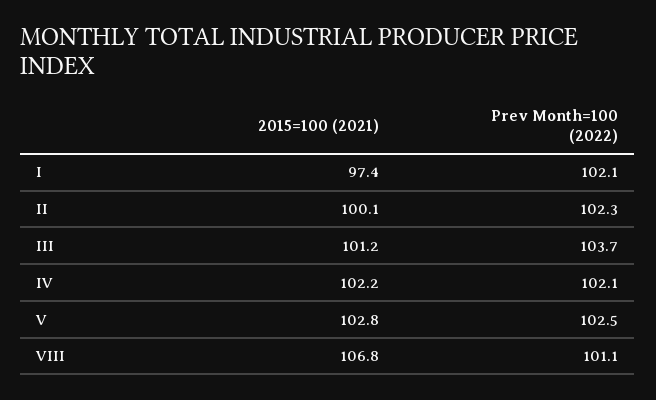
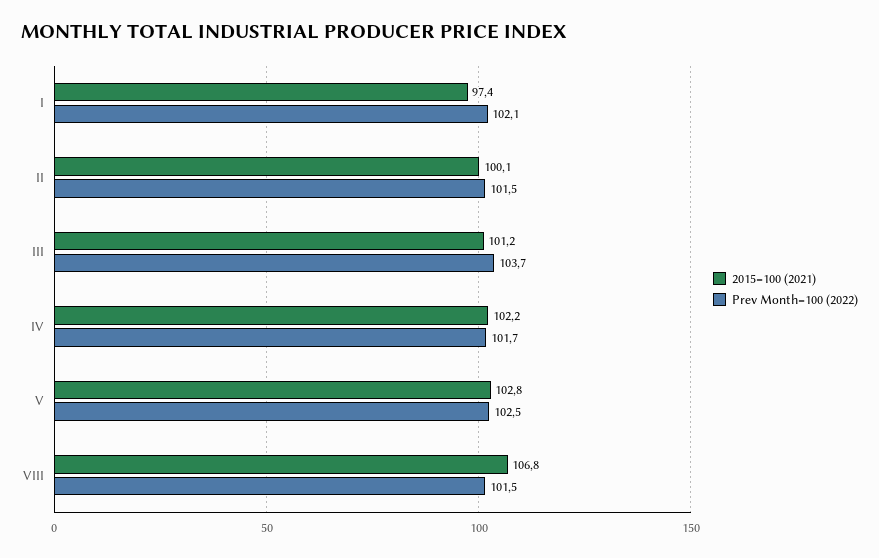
  {
    "2015=100 (2021)": {
      "I": 97.4,
      "II": 100.1,
      "III": 101.2,
      "IV": 102.2,
      "V": 102.8,
      "VIII": 106.8
    },
    "Prev Month=100 (2022)": {
      "I": 102.1,
-     "II": 102.3,
+     "II": 101.5,
      "III": 103.7,
-     "IV": 102.1,
+     "IV": 101.7,
      "V": 102.5,
-     "VIII": 101.1
+     "VIII": 101.5
    }
  }

